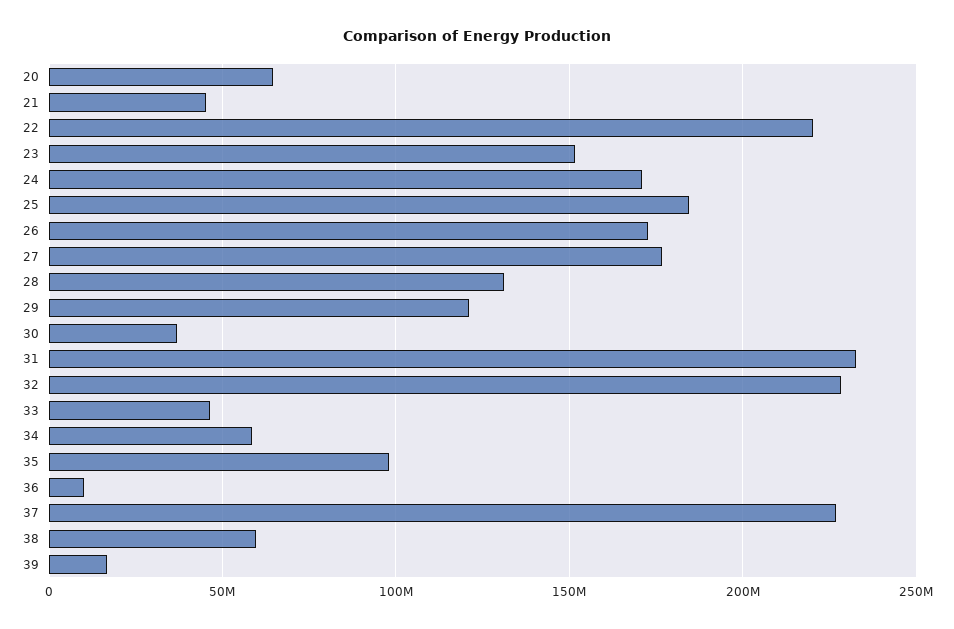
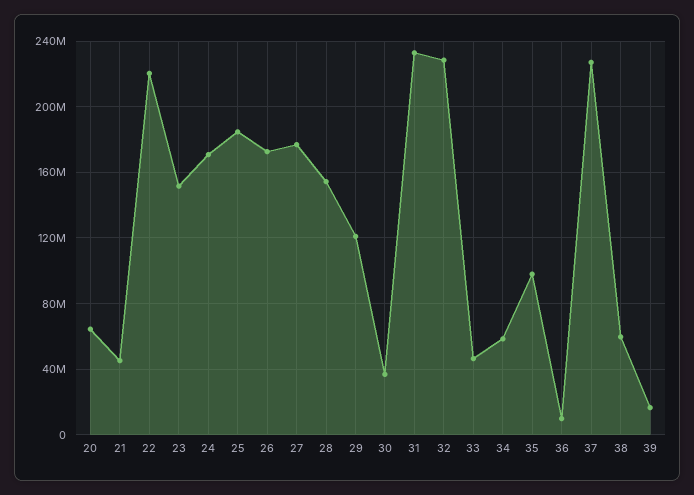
  {
    "20": 65000000,
    "21": 45000000,
    "22": 220000000,
    "23": 150000000,
    "24": 170000000,
    "25": 185000000,
    "26": 175000000,
    "27": 175000000,
-   "28": 130000000,
+   "28": 155000000,
    "29": 120000000,
    "30": 35000000,
    "31": 235000000,
    "32": 230000000,
    "33": 45000000,
    "34": 60000000,
    "35": 100000000,
    "36": 10000000,
    "37": 225000000,
    "38": 60000000,
    "39": 15000000
  }

